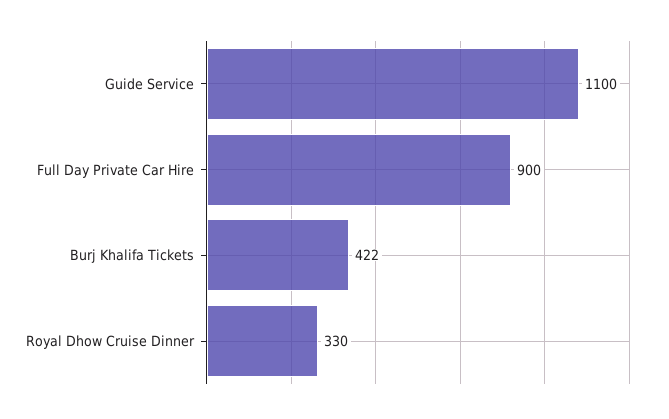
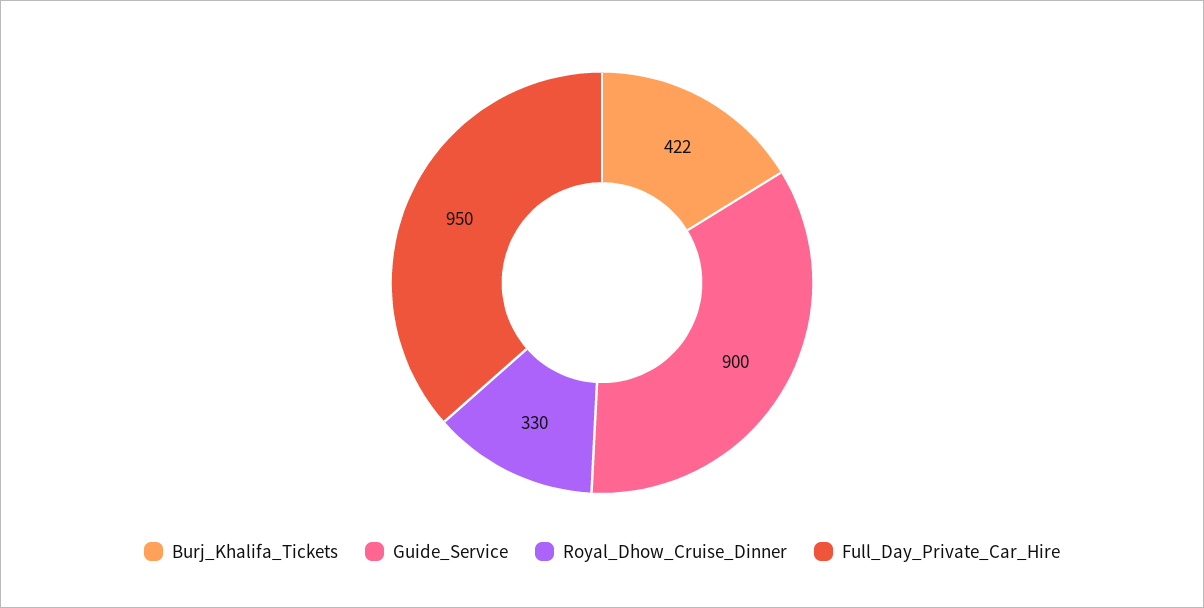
  {
-   "Guide Service": 1100,
+   "Guide Service": 900,
-   "Full Day Private Car Hire": 900,
+   "Full Day Private Car Hire": 950,
    "Burj Khalifa Tickets": 422,
    "Royal Dhow Cruise Dinner": 330
  }

